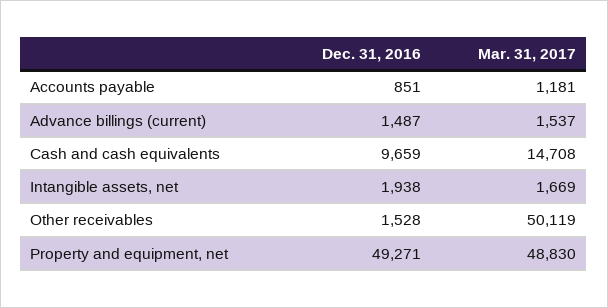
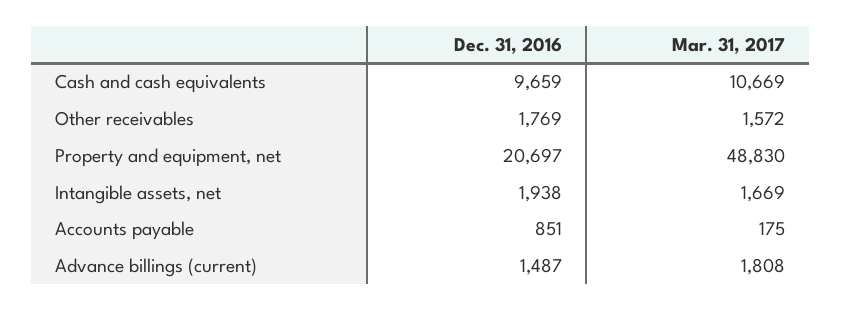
  {
    "Dec. 31, 2016": {
      "Accounts payable": 851,
      "Advance billings (current)": 1487,
      "Cash and cash equivalents": 9659,
      "Intangible assets, net": 1938,
-     "Other receivables": 1528,
+     "Other receivables": 1769,
-     "Property and equipment, net": 49271
+     "Property and equipment, net": 20697
    },
    "Mar. 31, 2017": {
-     "Accounts payable": 1181,
+     "Accounts payable": 175,
-     "Advance billings (current)": 1537,
+     "Advance billings (current)": 1808,
-     "Cash and cash equivalents": 14708,
+     "Cash and cash equivalents": 10669,
      "Intangible assets, net": 1669,
-     "Other receivables": 50119,
+     "Other receivables": 1572,
      "Property and equipment, net": 48830
    }
  }

